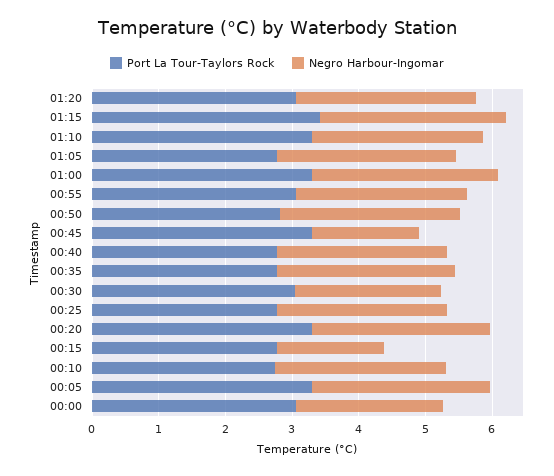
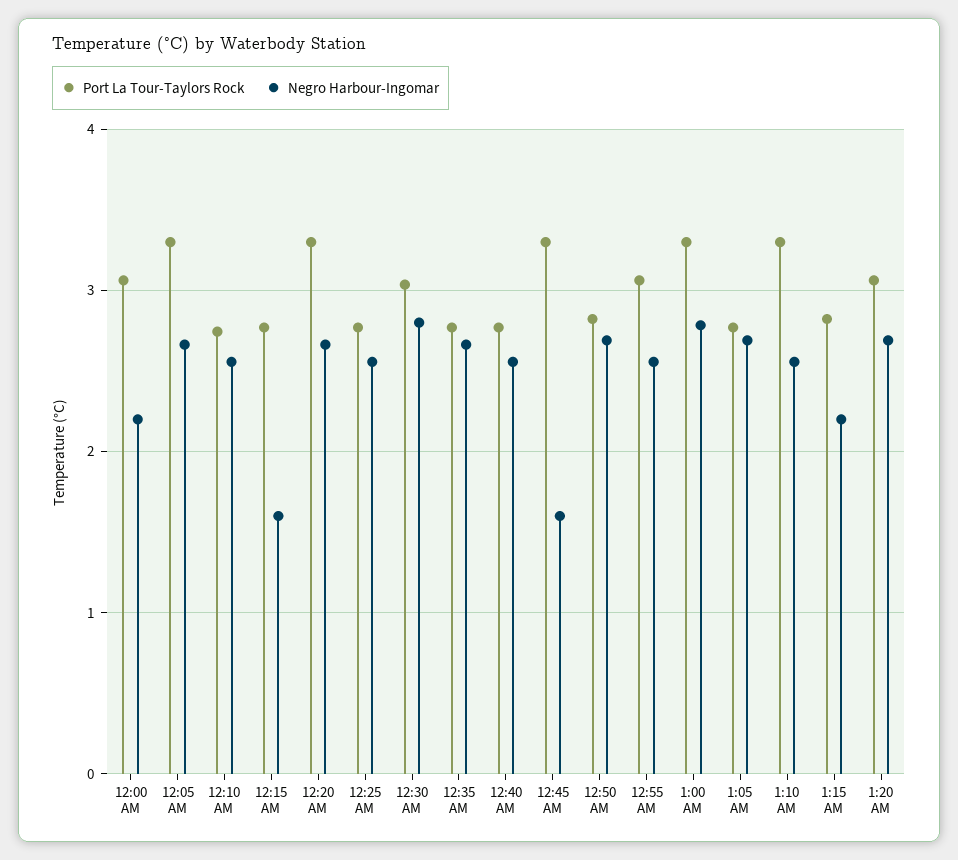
  {
    "Port La Tour-Taylors Rock": {
      "01:20": 3.1,
-     "01:15": 3.4,
+     "01:15": 2.8,
      "01:10": 3.3,
      "01:05": 2.8,
      "01:00": 3.3,
      "00:55": 3.1,
      "00:50": 2.8,
      "00:45": 3.3,
      "00:40": 2.8,
      "00:35": 2.8,
      "00:30": 3,
      "00:25": 2.8,
      "00:20": 3.3,
      "00:15": 2.8,
      "00:10": 2.7,
      "00:05": 3.3,
      "00:00": 3.1
    },
    "Negro Harbour-Ingomar": {
      "01:20": 2.7,
-     "01:15": 2.8,
+     "01:15": 2.2,
      "01:10": 2.6,
      "01:05": 2.7,
      "01:00": 2.8,
      "00:55": 2.6,
      "00:50": 2.7,
      "00:45": 1.6,
      "00:40": 2.6,
      "00:35": 2.7,
-     "00:30": 2.2,
+     "00:30": 2.8,
      "00:25": 2.6,
      "00:20": 2.7,
      "00:15": 1.6,
      "00:10": 2.6,
      "00:05": 2.7,
      "00:00": 2.2
    }
  }

